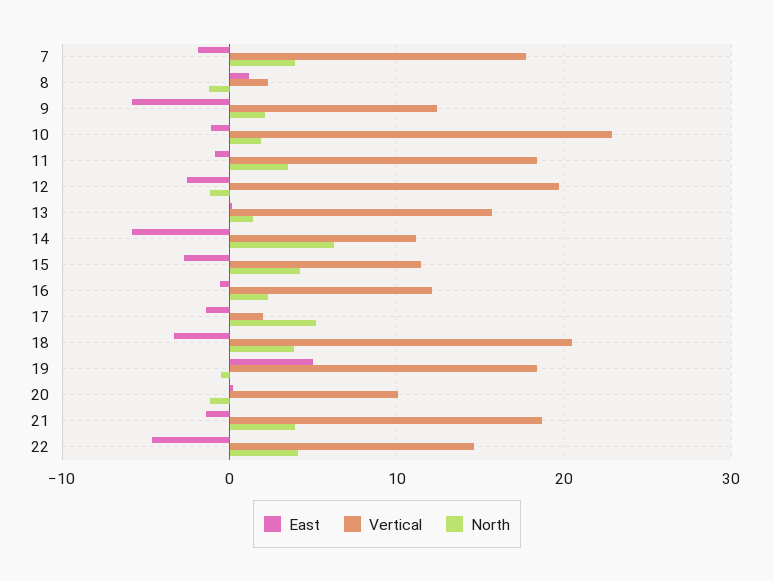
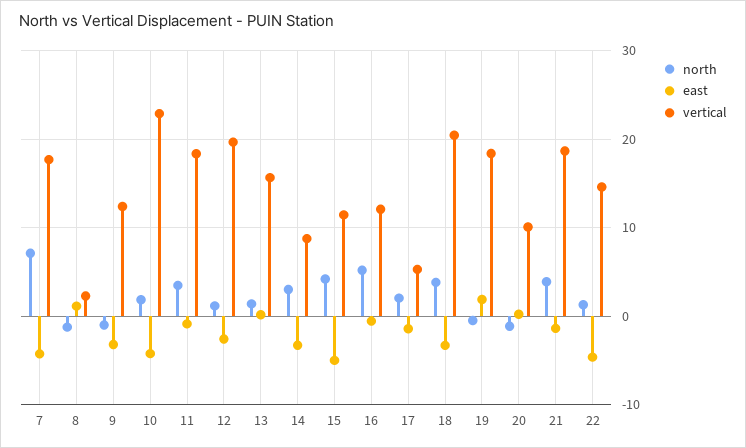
  {
    "East": {
-     "7": -2,
+     "7": -4,
      "8": 1,
-     "9": -6,
+     "9": -3,
-     "10": -1,
+     "10": -4,
      "11": -1,
      "12": -3,
      "13": 0,
-     "14": -6,
+     "14": -3,
-     "15": -3,
+     "15": -5,
      "16": -1,
      "17": -1,
      "18": -3,
-     "19": 5,
+     "19": 2,
      "20": 0,
      "21": -1,
      "22": -5
    },
    "Vertical": {
      "7": 18,
      "8": 2,
      "9": 12,
      "10": 23,
      "11": 18,
      "12": 20,
      "13": 16,
-     "14": 11,
+     "14": 9,
      "15": 11,
      "16": 12,
-     "17": 2,
+     "17": 5,
      "18": 20,
      "19": 18,
      "20": 10,
      "21": 19,
      "22": 15
    },
    "North": {
-     "7": 4,
+     "7": 7,
      "8": -1,
-     "9": 2,
+     "9": -1,
      "10": 2,
      "11": 3,
-     "12": -1,
+     "12": 1,
      "13": 1,
-     "14": 6,
+     "14": 3,
      "15": 4,
-     "16": 2,
+     "16": 5,
-     "17": 5,
+     "17": 2,
      "18": 4,
      "19": -1,
      "20": -1,
      "21": 4,
-     "22": 4
+     "22": 1
    }
  }

